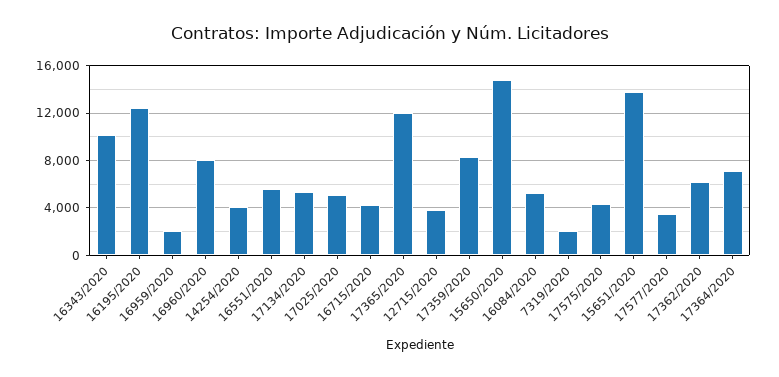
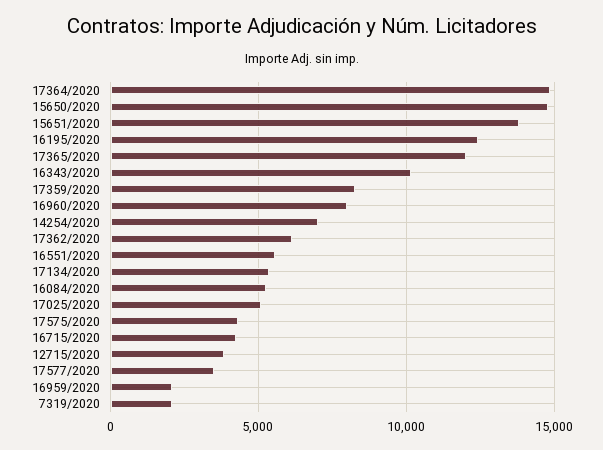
  {
    "16343/2020": 10000,
    "16195/2020": 12500,
    "16959/2020": 2000,
    "16960/2020": 8000,
-   "14254/2020": 4000,
+   "14254/2020": 7000,
    "16551/2020": 5500,
    "17134/2020": 5500,
    "17025/2020": 5000,
    "16715/2020": 4500,
    "17365/2020": 12000,
    "12715/2020": 4000,
    "17359/2020": 8500,
    "15650/2020": 15000,
    "16084/2020": 5500,
    "7319/2020": 2000,
    "17575/2020": 4500,
    "15651/2020": 14000,
    "17577/2020": 3500,
    "17362/2020": 6000,
-   "17364/2020": 7000
+   "17364/2020": 15000
  }

